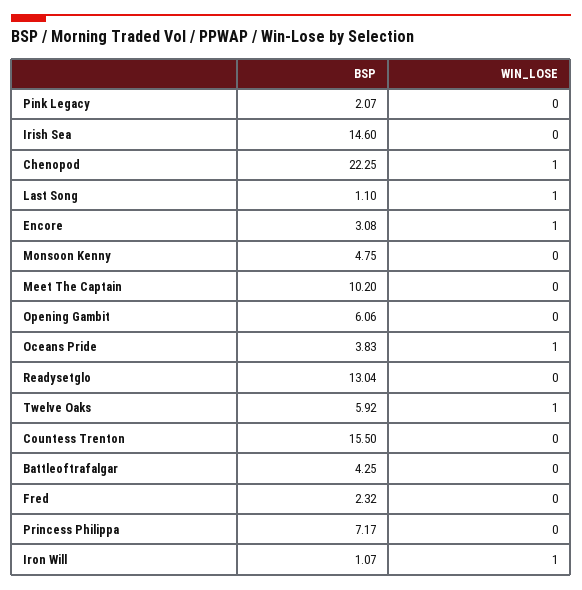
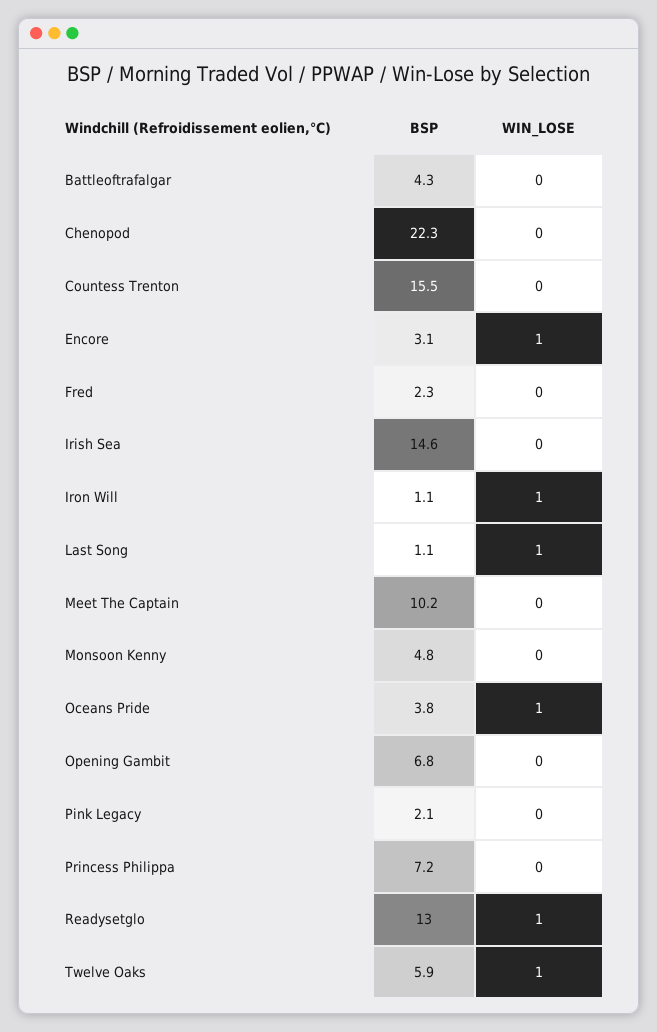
  {
    "BSP": {
      "Pink Legacy": 2.07,
      "Irish Sea": 14.6,
      "Chenopod": 22.25,
      "Last Song": 1.1,
      "Encore": 3.08,
      "Monsoon Kenny": 4.75,
      "Meet The Captain": 10.2,
-     "Opening Gambit": 6.06,
+     "Opening Gambit": 6.8,
      "Oceans Pride": 3.83,
      "Readysetglo": 13.04,
      "Twelve Oaks": 5.92,
      "Countess Trenton": 15.5,
      "Battleoftrafalgar": 4.25,
      "Fred": 2.32,
      "Princess Philippa": 7.17,
      "Iron Will": 1.07
    },
    "WIN_LOSE": {
      "Pink Legacy": 0,
      "Irish Sea": 0,
-     "Chenopod": 1,
+     "Chenopod": 0,
      "Last Song": 1,
      "Encore": 1,
      "Monsoon Kenny": 0,
      "Meet The Captain": 0,
      "Opening Gambit": 0,
      "Oceans Pride": 1,
-     "Readysetglo": 0,
+     "Readysetglo": 1,
      "Twelve Oaks": 1,
      "Countess Trenton": 0,
      "Battleoftrafalgar": 0,
      "Fred": 0,
      "Princess Philippa": 0,
      "Iron Will": 1
    }
  }

